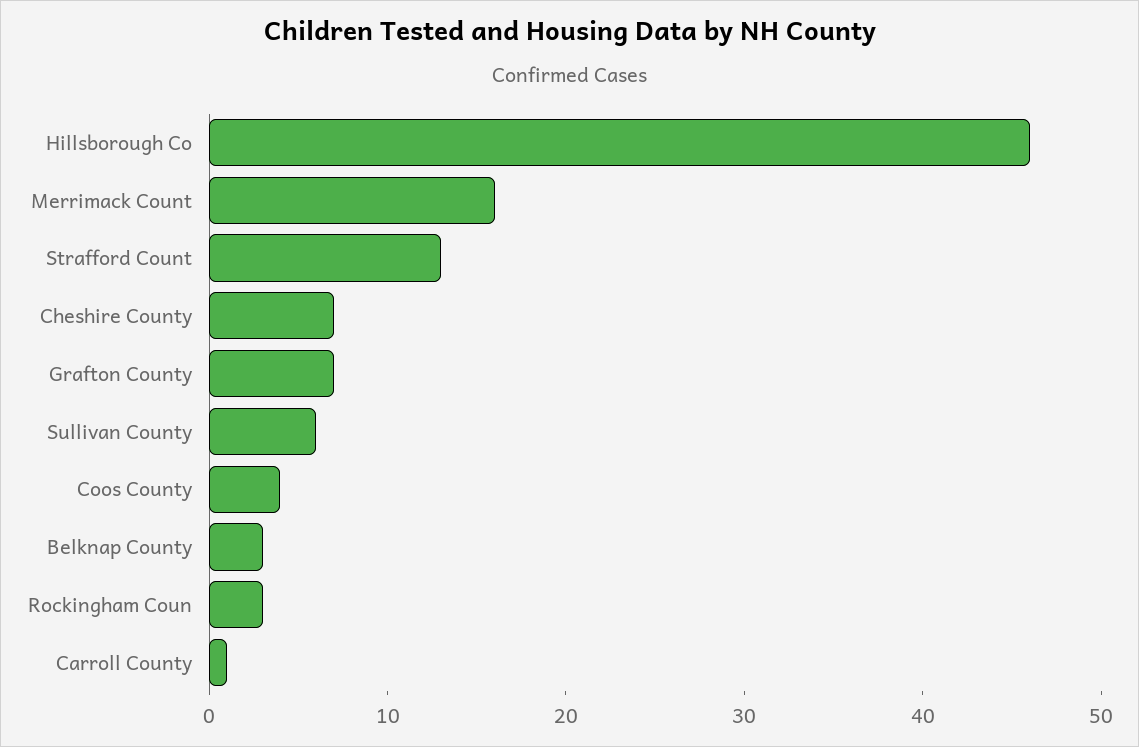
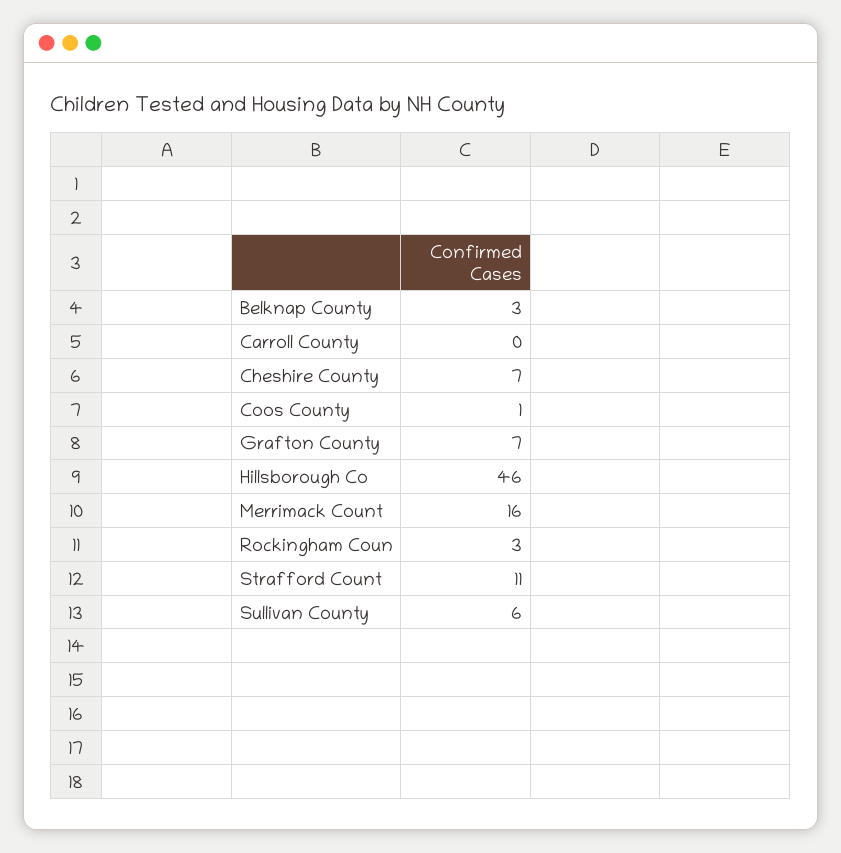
  {
    "Hillsborough Co": 46,
    "Merrimack Count": 16,
-   "Strafford Count": 13,
+   "Strafford Count": 11,
    "Cheshire County": 7,
    "Grafton County": 7,
    "Sullivan County": 6,
-   "Coos County": 4,
+   "Coos County": 1,
    "Belknap County": 3,
    "Rockingham Coun": 3,
-   "Carroll County": 1
+   "Carroll County": 0
  }

